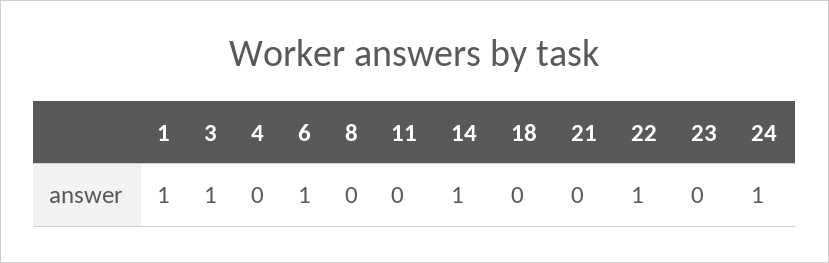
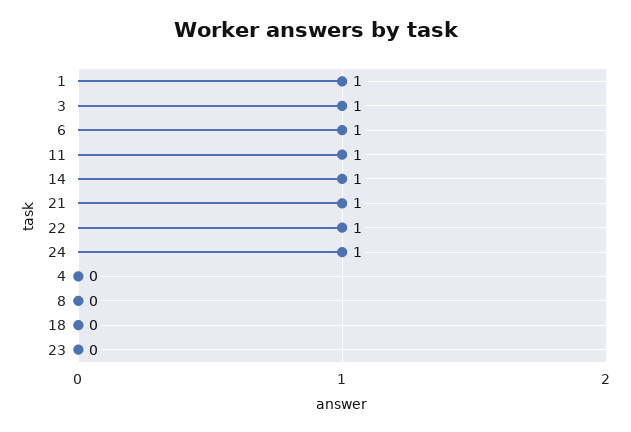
  {
    "1": 1,
    "3": 1,
    "4": 0,
    "6": 1,
    "8": 0,
-   "11": 0,
+   "11": 1,
    "14": 1,
    "18": 0,
-   "21": 0,
+   "21": 1,
    "22": 1,
    "23": 0,
    "24": 1
  }

